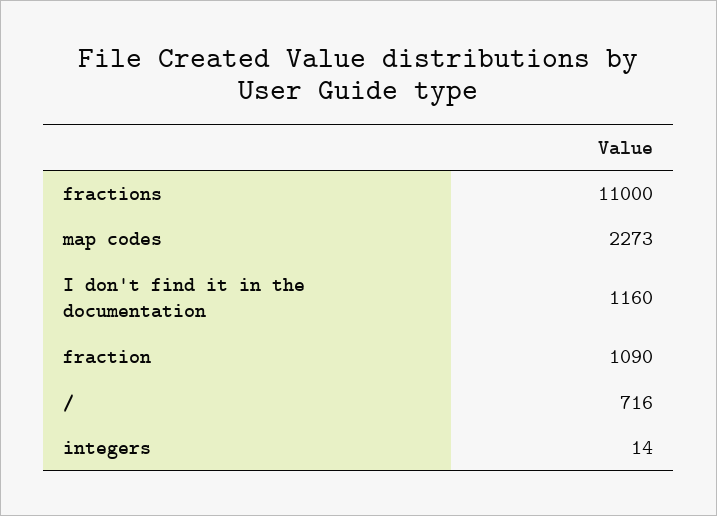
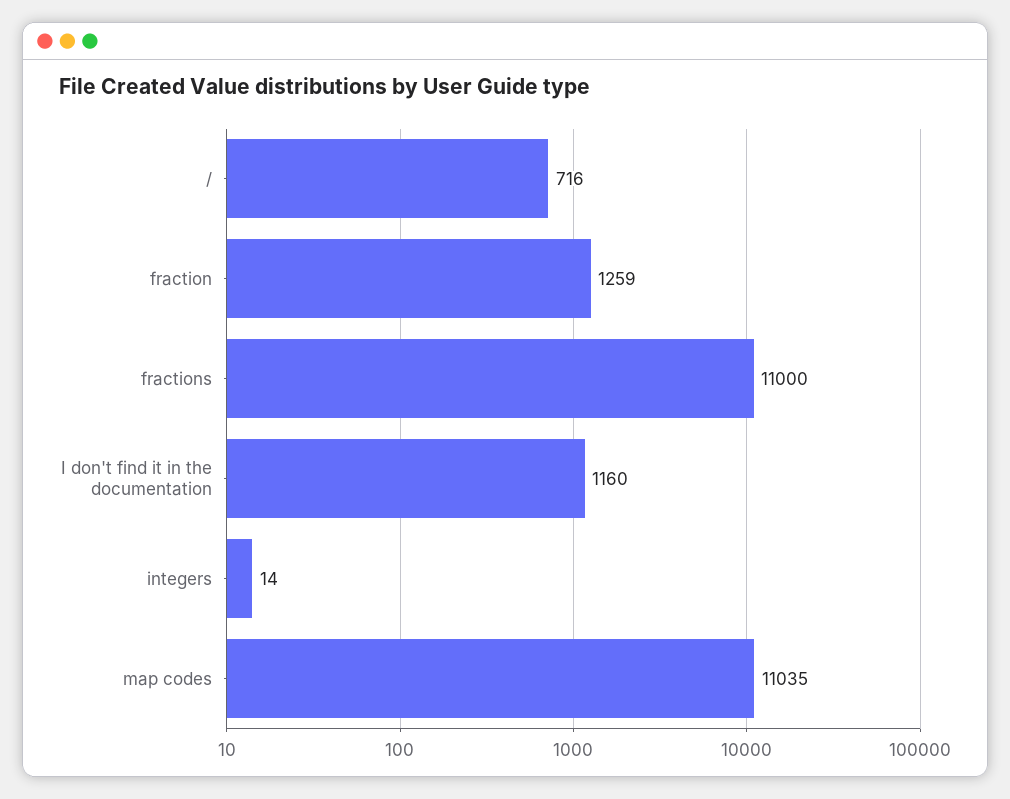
  {
    "fractions": 11000,
-   "map codes": 2273,
+   "map codes": 11035,
    "I don't find it in the documentation": 1160,
-   "fraction": 1090,
+   "fraction": 1259,
    "/": 716,
    "integers": 14
  }

